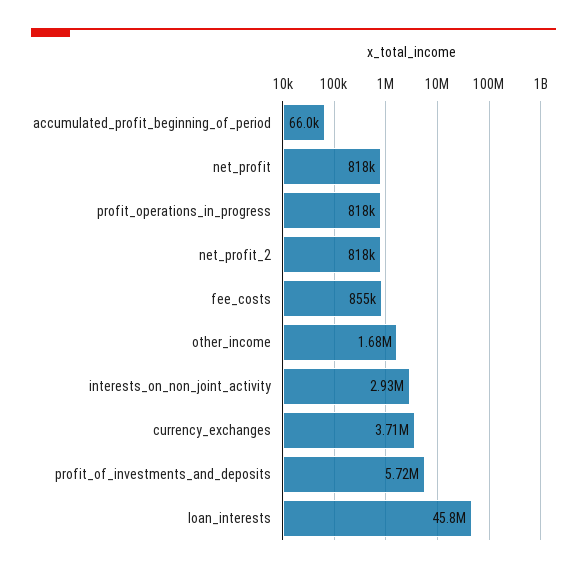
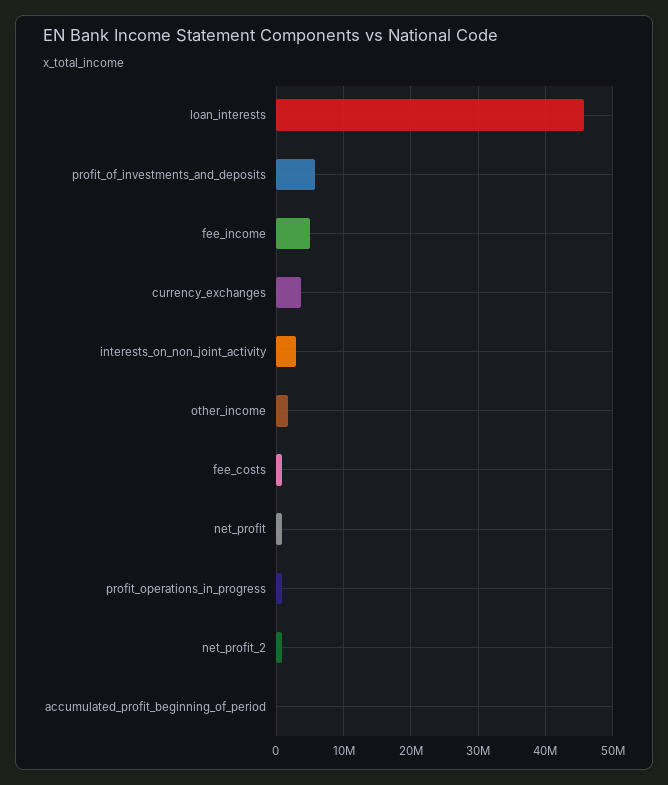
  {
    "accumulated_profit_beginning_of_period": 66000,
    "net_profit": 818000,
    "profit_operations_in_progress": 818000,
    "net_profit_2": 818000,
    "fee_costs": 855000,
    "other_income": 1680000,
    "interests_on_non_joint_activity": 2930000,
    "currency_exchanges": 3710000,
    "profit_of_investments_and_deposits": 5720000,
-   "loan_interests": 45800000
+   "loan_interests": 45800000,
+   "fee_income": 5000000
  }

